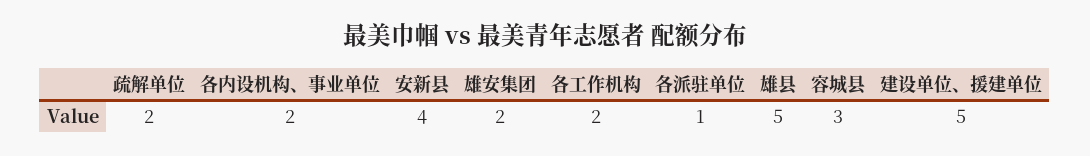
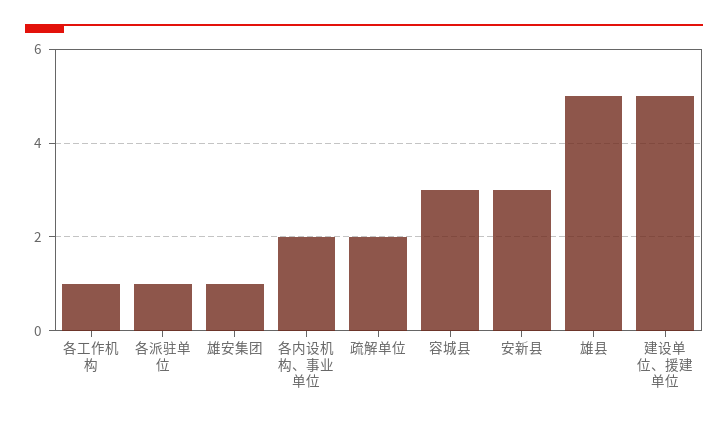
  {
    "疏解单位": 2,
    "各内设机构、事业单位": 2,
-   "安新县": 4,
+   "安新县": 3,
-   "雄安集团": 2,
+   "雄安集团": 1,
-   "各工作机构": 2,
+   "各工作机构": 1,
    "各派驻单位": 1,
    "雄县": 5,
    "容城县": 3,
    "建设单位、援建单位": 5
  }

